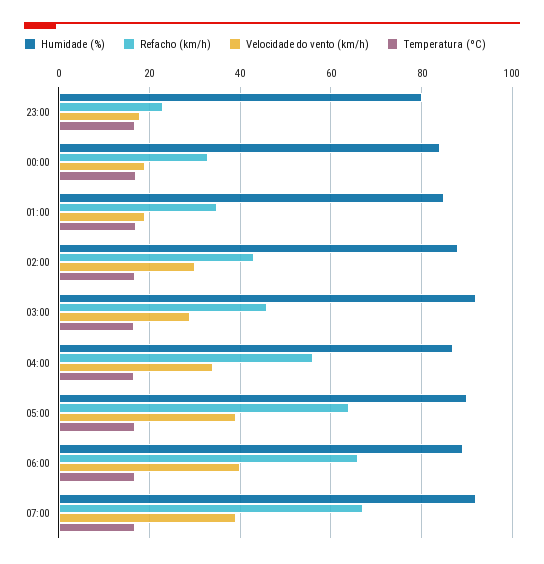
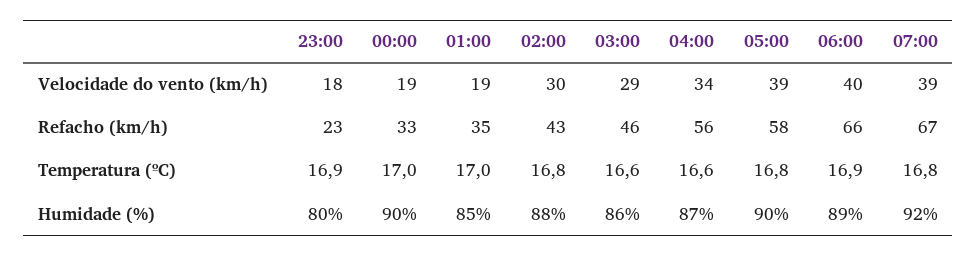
  {
    "Humidade (%)": {
      "23:00": 80,
-     "00:00": 84,
+     "00:00": 90,
      "01:00": 85,
      "02:00": 88,
-     "03:00": 92,
+     "03:00": 86,
      "04:00": 87,
      "05:00": 90,
      "06:00": 89,
      "07:00": 92
    },
    "Refacho (km/h)": {
      "23:00": 23,
      "00:00": 33,
      "01:00": 35,
      "02:00": 43,
      "03:00": 46,
      "04:00": 56,
-     "05:00": 64,
+     "05:00": 58,
      "06:00": 66,
      "07:00": 67
    },
    "Velocidade do vento (km/h)": {
      "23:00": 18,
      "00:00": 19,
      "01:00": 19,
      "02:00": 30,
      "03:00": 29,
      "04:00": 34,
      "05:00": 39,
      "06:00": 40,
      "07:00": 39
    },
    "Temperatura (ºC)": {
      "23:00": 16.9,
      "00:00": 17,
      "01:00": 17,
      "02:00": 16.8,
      "03:00": 16.6,
      "04:00": 16.6,
      "05:00": 16.8,
      "06:00": 16.9,
      "07:00": 16.8
    }
  }

